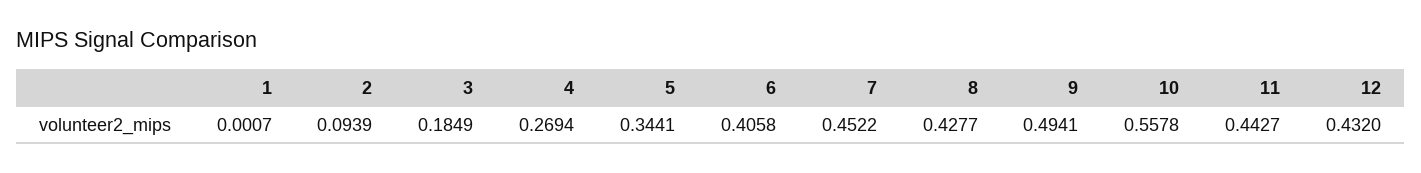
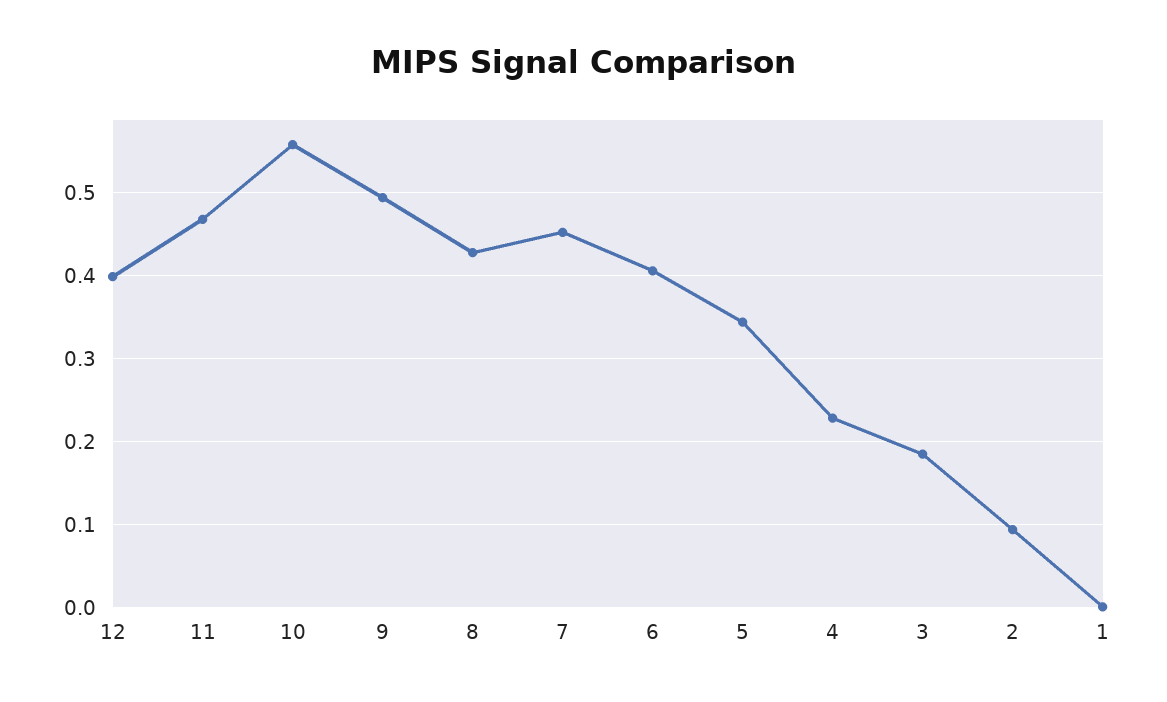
  {
    "1": 0.0007,
    "2": 0.0939,
    "3": 0.1849,
-   "4": 0.2694,
+   "4": 0.23,
    "5": 0.3441,
    "6": 0.4058,
    "7": 0.4522,
    "8": 0.4277,
    "9": 0.4941,
    "10": 0.5578,
-   "11": 0.4427,
+   "11": 0.47,
-   "12": 0.432
+   "12": 0.4
  }

